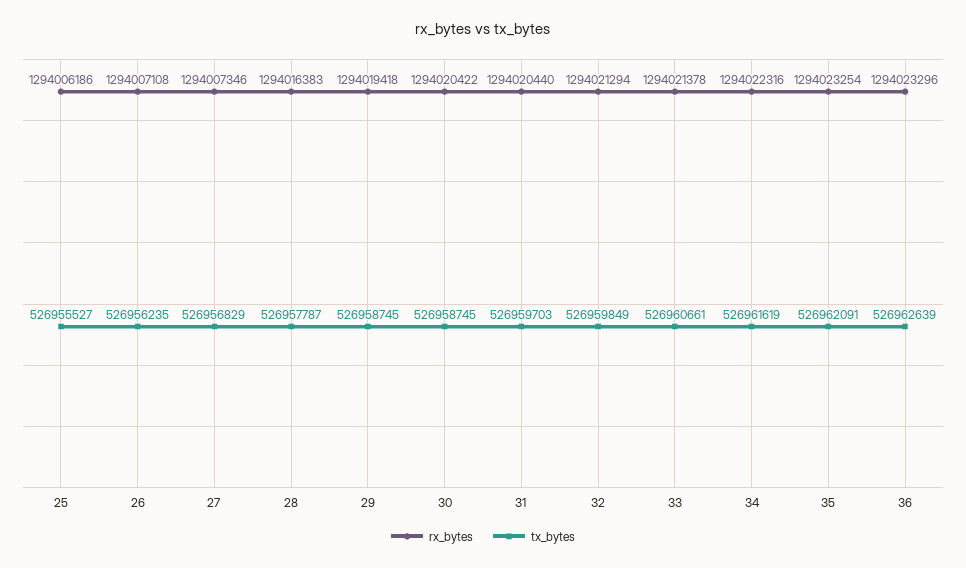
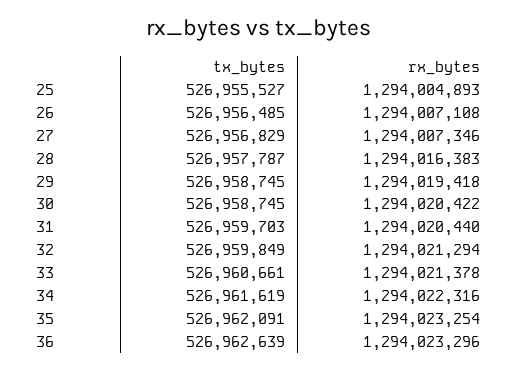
  {
    "rx_bytes": {
-     "25": 1294006186,
+     "25": 1294004893,
      "26": 1294007108,
      "27": 1294007346,
      "28": 1294016383,
      "29": 1294019418,
      "30": 1294020422,
      "31": 1294020440,
      "32": 1294021294,
      "33": 1294021378,
      "34": 1294022316,
      "35": 1294023254,
      "36": 1294023296
    },
    "tx_bytes": {
      "25": 526955527,
-     "26": 526956235,
+     "26": 526956485,
      "27": 526956829,
      "28": 526957787,
      "29": 526958745,
      "30": 526958745,
      "31": 526959703,
      "32": 526959849,
      "33": 526960661,
      "34": 526961619,
      "35": 526962091,
      "36": 526962639
    }
  }

